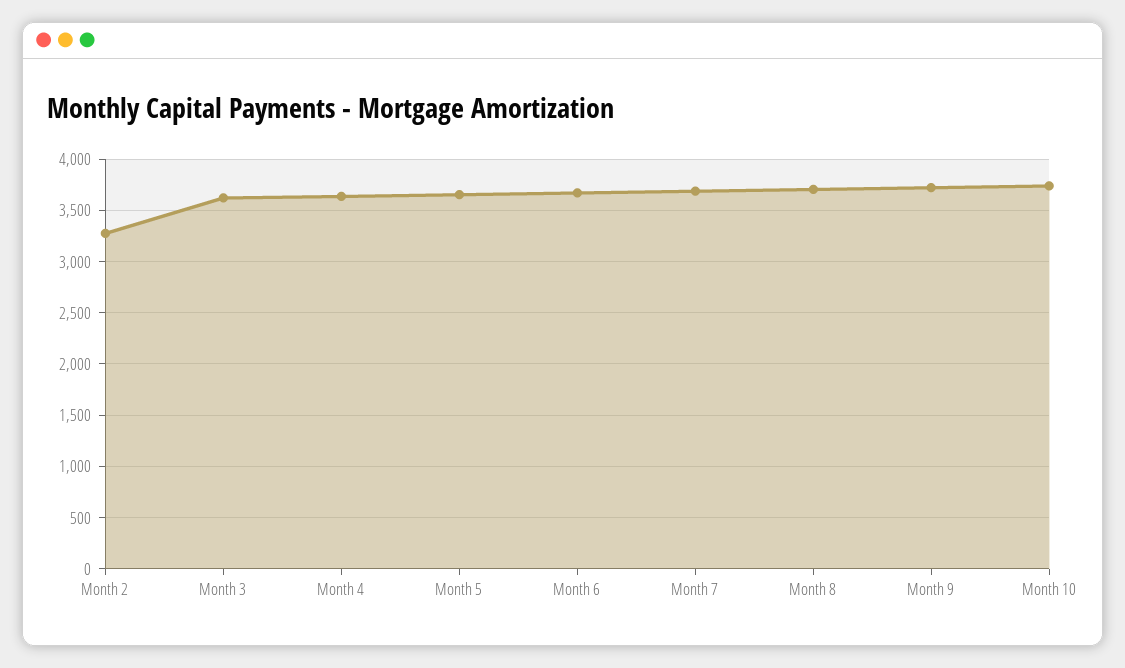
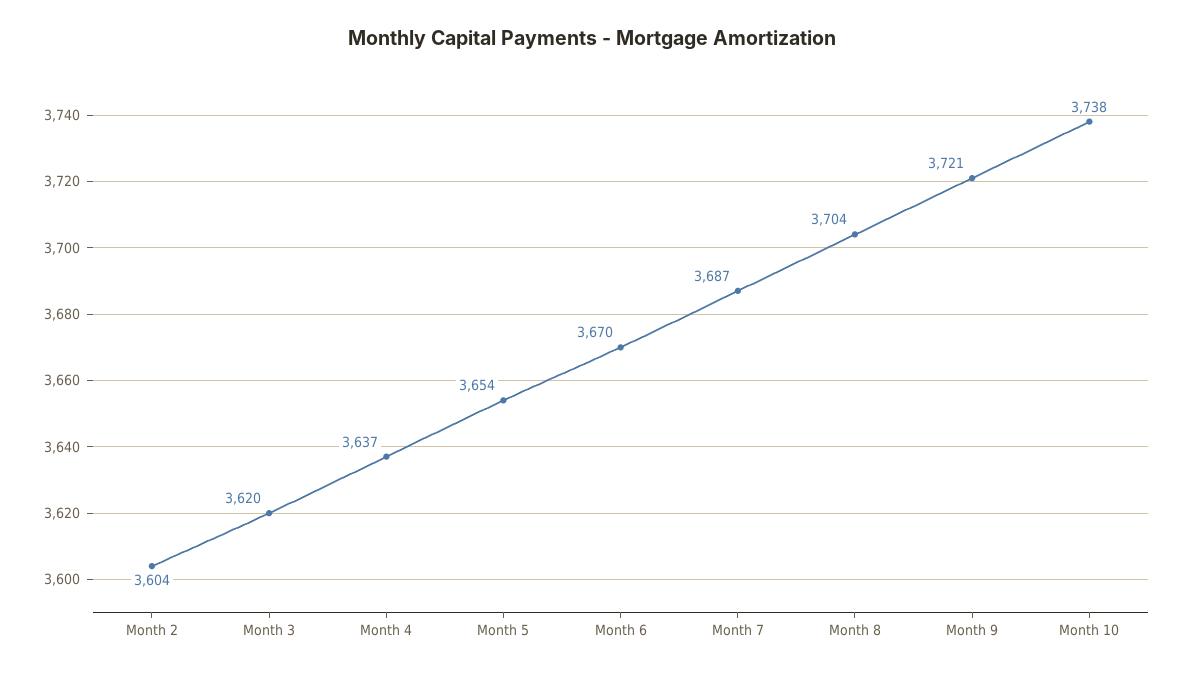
  {
-   "Month 2": 3300,
+   "Month 2": 3604,
    "Month 3": 3620,
    "Month 4": 3637,
    "Month 5": 3654,
    "Month 6": 3670,
    "Month 7": 3687,
    "Month 8": 3704,
    "Month 9": 3721,
    "Month 10": 3738
  }

